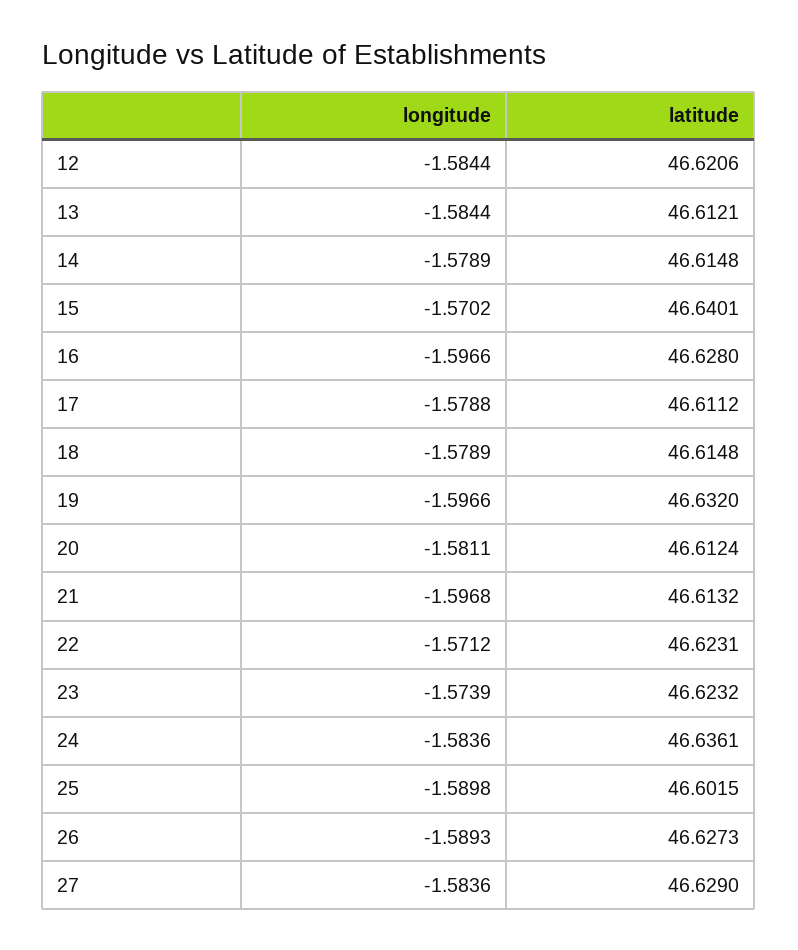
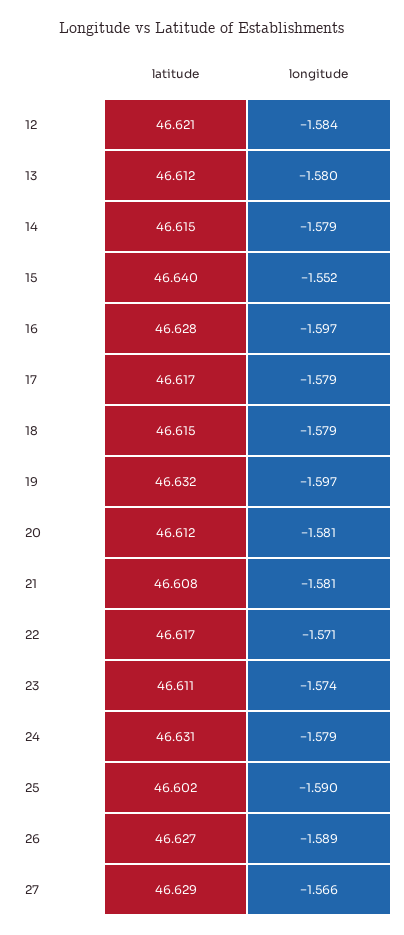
  {
    "longitude": {
      "12": -1.5844,
-     "13": -1.5844,
+     "13": -1.58,
      "14": -1.5789,
-     "15": -1.5702,
+     "15": -1.552,
      "16": -1.5966,
      "17": -1.5788,
      "18": -1.5789,
      "19": -1.5966,
      "20": -1.5811,
-     "21": -1.5968,
+     "21": -1.581,
      "22": -1.5712,
      "23": -1.5739,
-     "24": -1.5836,
+     "24": -1.579,
      "25": -1.5898,
      "26": -1.5893,
-     "27": -1.5836
+     "27": -1.566
    },
    "latitude": {
      "12": 46.6206,
      "13": 46.6121,
      "14": 46.6148,
      "15": 46.6401,
      "16": 46.628,
-     "17": 46.6112,
+     "17": 46.617,
      "18": 46.6148,
      "19": 46.632,
      "20": 46.6124,
-     "21": 46.6132,
+     "21": 46.608,
-     "22": 46.6231,
+     "22": 46.617,
-     "23": 46.6232,
+     "23": 46.611,
-     "24": 46.6361,
+     "24": 46.631,
      "25": 46.6015,
      "26": 46.6273,
      "27": 46.629
    }
  }

